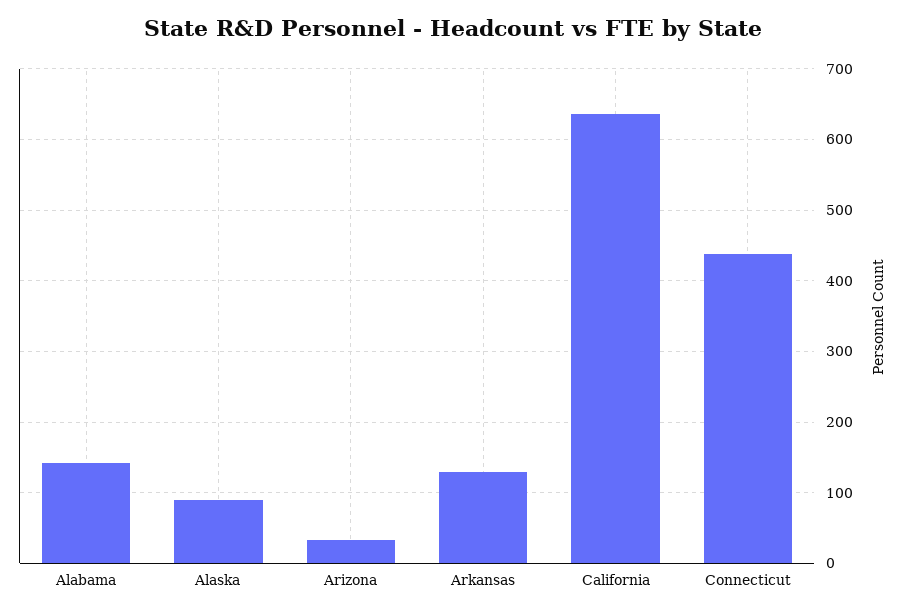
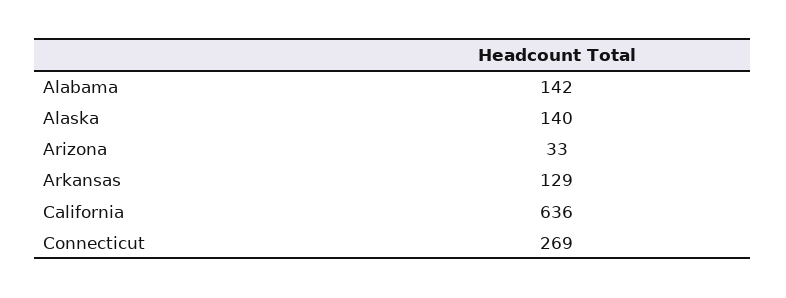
  {
    "Alabama": 142,
-   "Alaska": 90,
+   "Alaska": 140,
    "Arizona": 33,
    "Arkansas": 129,
    "California": 636,
-   "Connecticut": 440
+   "Connecticut": 269
  }

